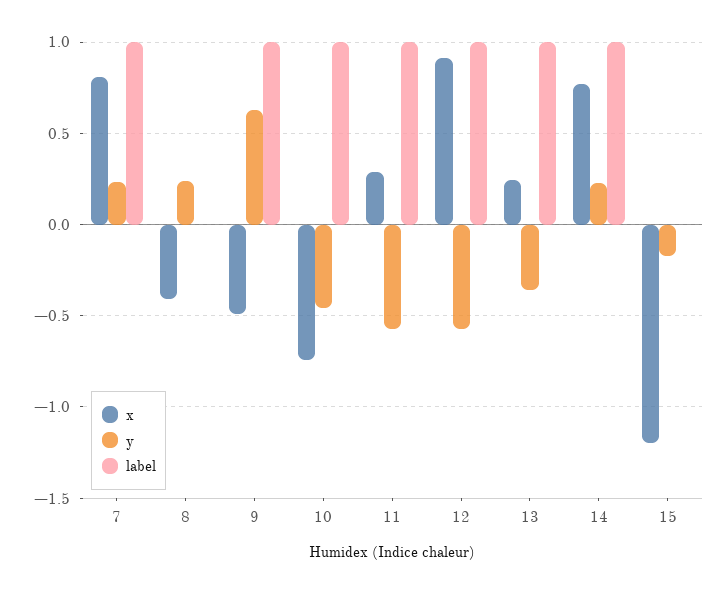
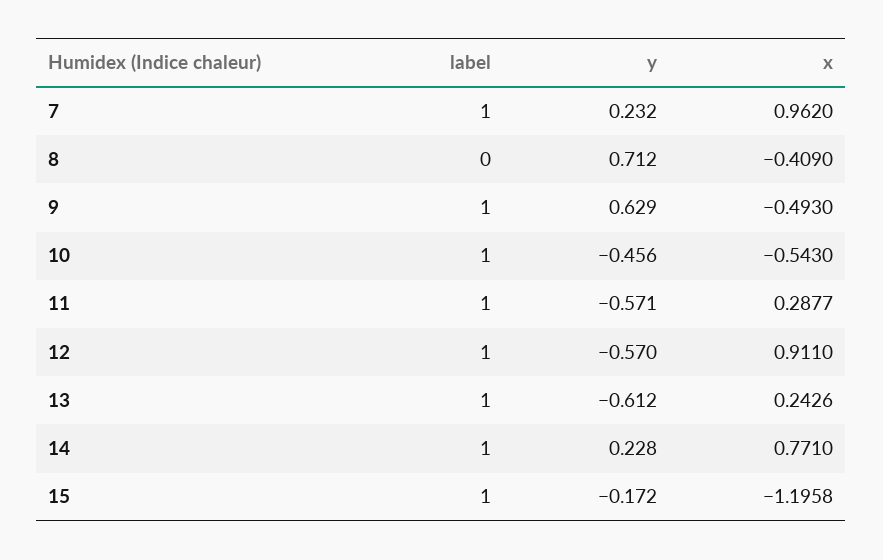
  {
    "x": {
-     "7": 0.8,
+     "7": 0.962,
      "8": -0.409,
      "9": -0.493,
-     "10": -0.75,
+     "10": -0.543,
      "11": 0.2877,
      "12": 0.911,
      "13": 0.2426,
      "14": 0.771,
      "15": -1.1958
    },
    "y": {
      "7": 0.232,
-     "8": 0.25,
+     "8": 0.712,
      "9": 0.629,
      "10": -0.456,
      "11": -0.571,
      "12": -0.57,
-     "13": -0.35,
+     "13": -0.612,
      "14": 0.228,
      "15": -0.172
    },
    "label": {
      "7": 1,
      "8": 0,
      "9": 1,
      "10": 1,
      "11": 1,
      "12": 1,
      "13": 1,
      "14": 1,
-     "15": 0
+     "15": 1
    }
  }

